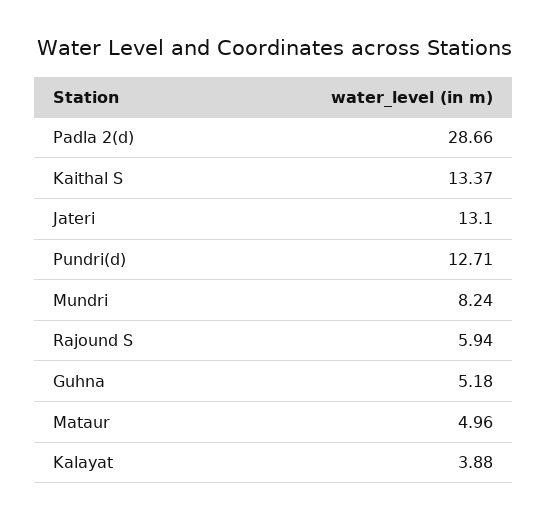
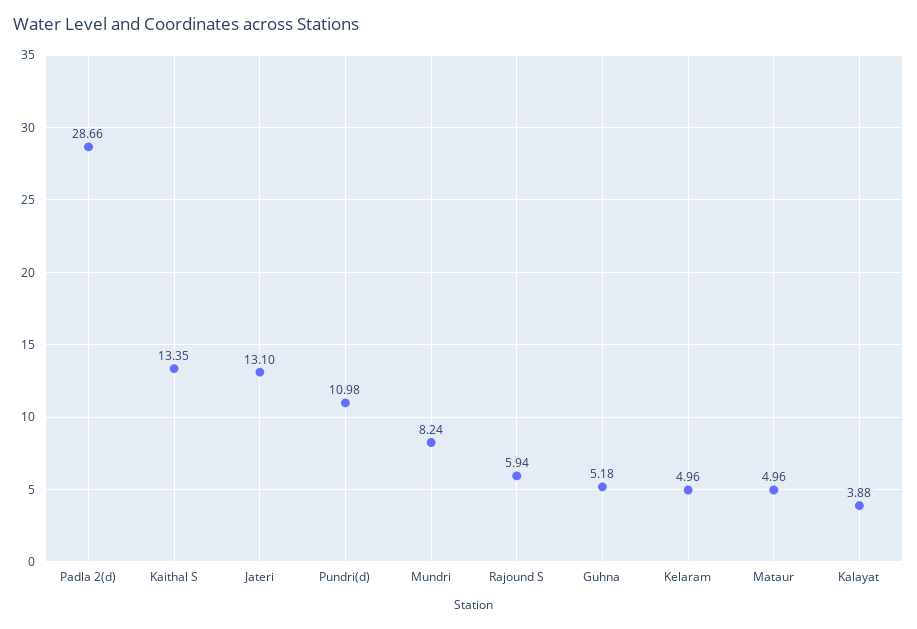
  {
    "Padla 2(d)": 28.66,
-   "Kaithal S": 13.37,
+   "Kaithal S": 13.35,
    "Jateri": 13.1,
-   "Pundri(d)": 12.71,
+   "Pundri(d)": 10.98,
    "Mundri": 8.24,
    "Rajound S": 5.94,
    "Guhna": 5.18,
    "Mataur": 4.96,
-   "Kalayat": 3.88
+   "Kalayat": 3.88,
+   "Kelaram": 4.96
  }

